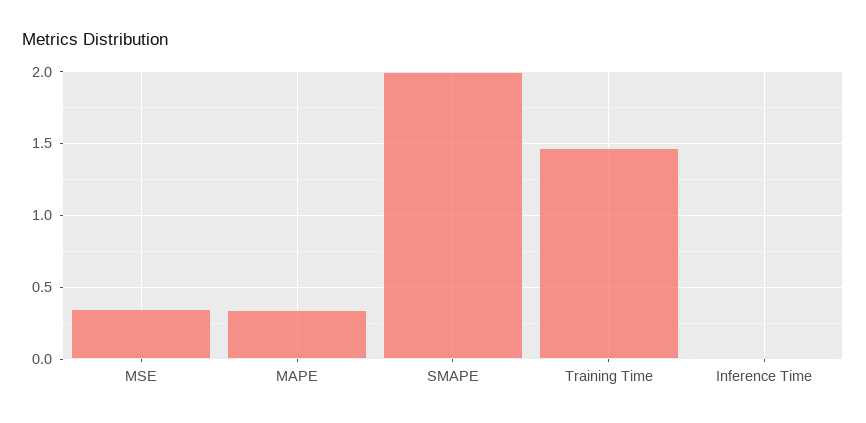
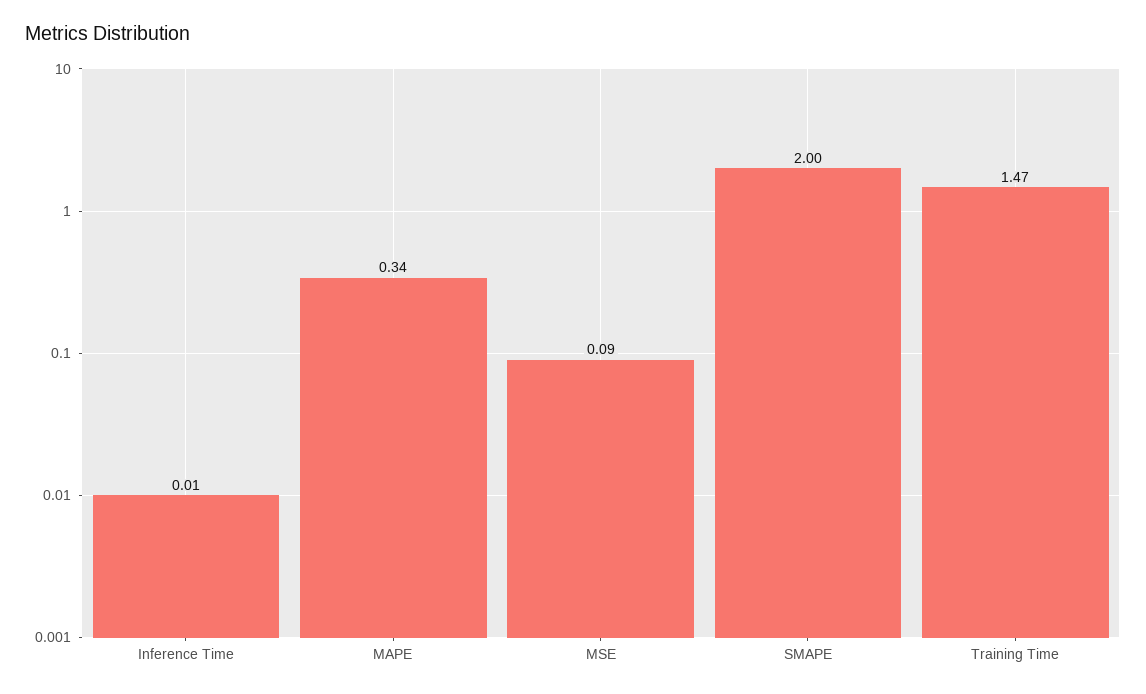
  {
-   "MSE": 0.35,
+   "MSE": 0.09,
    "MAPE": 0.34,
    "SMAPE": 2,
    "Training Time": 1.47,
    "Inference Time": 0.01
  }

